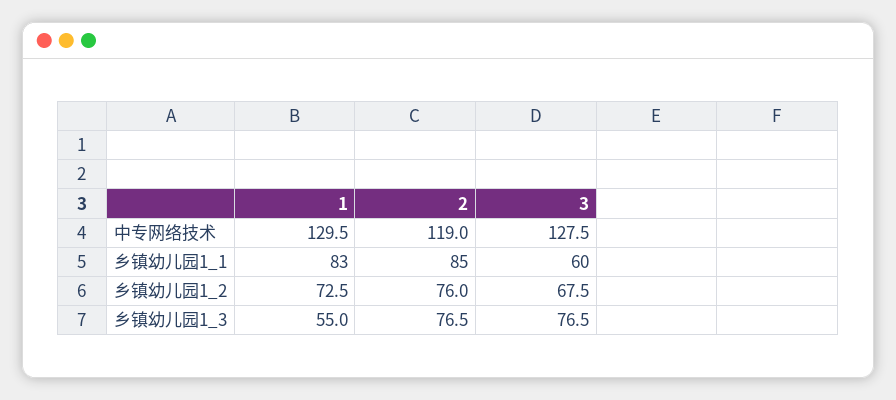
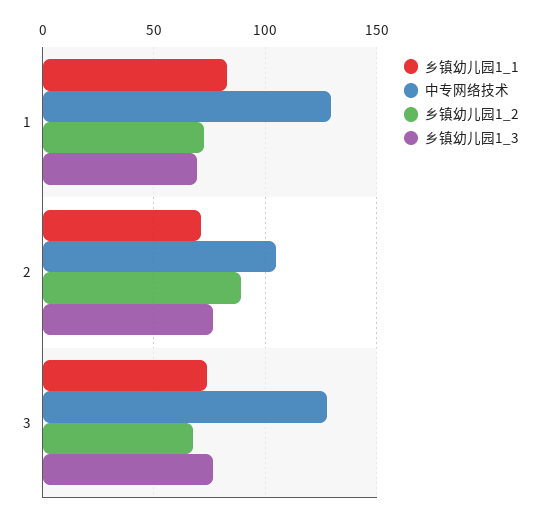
  {
    "中专网络技术": {
      "1": 129.5,
-     "2": 119,
+     "2": 105,
      "3": 127.5
    },
    "乡镇幼儿园1_1": {
      "1": 83,
-     "2": 85,
+     "2": 70,
-     "3": 60
+     "3": 75
    },
    "乡镇幼儿园1_2": {
      "1": 72.5,
-     "2": 76,
+     "2": 90,
      "3": 67.5
    },
    "乡镇幼儿园1_3": {
-     "1": 55,
+     "1": 70,
      "2": 76.5,
      "3": 76.5
    }
  }

